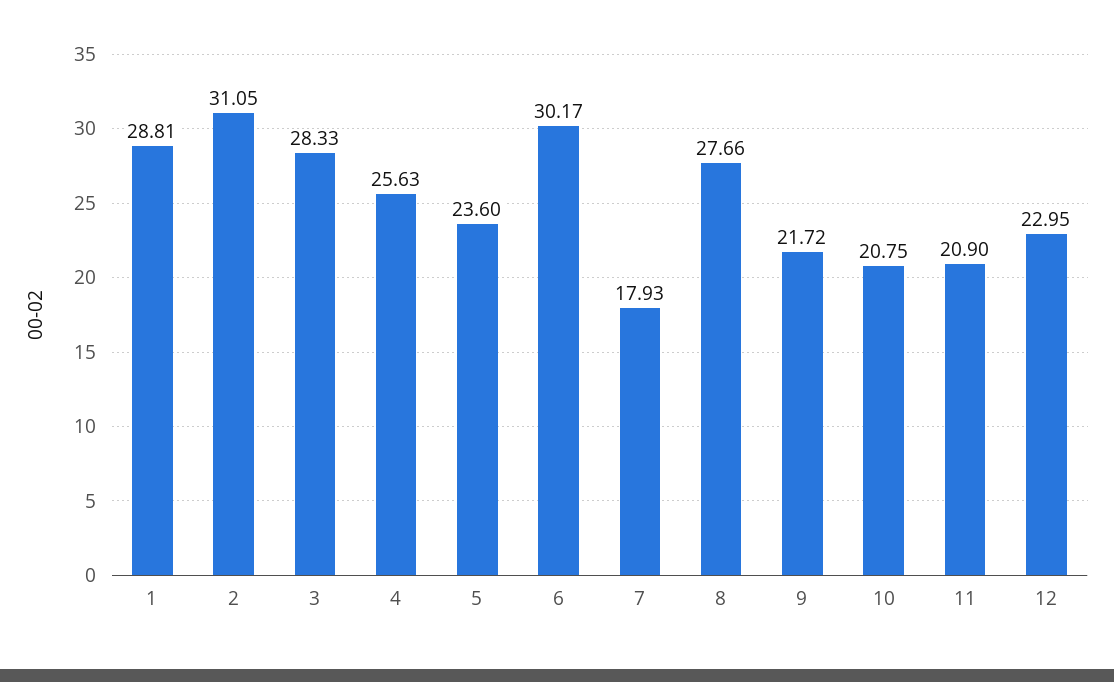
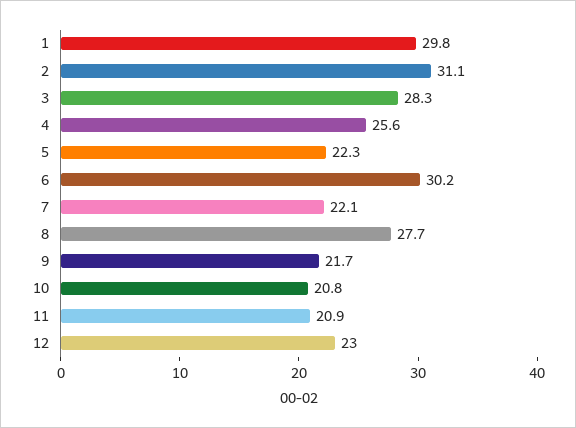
  {
-   "1": 28.81,
+   "1": 29.8,
    "2": 31.05,
    "3": 28.33,
    "4": 25.63,
-   "5": 23.6,
+   "5": 22.3,
    "6": 30.17,
-   "7": 17.93,
+   "7": 22.1,
    "8": 27.66,
    "9": 21.72,
    "10": 20.75,
    "11": 20.9,
    "12": 22.95
  }

